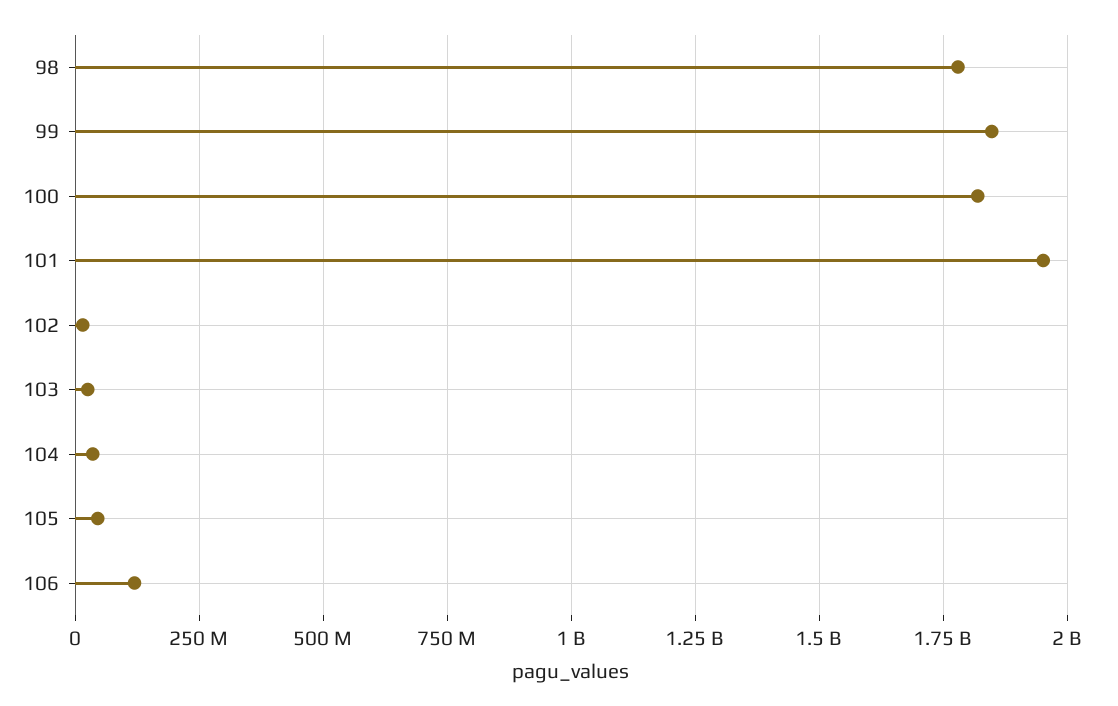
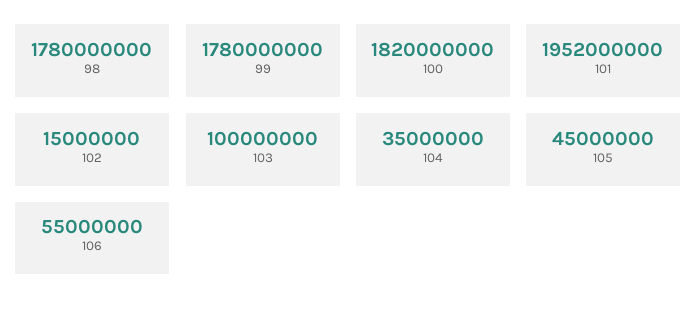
  {
    "98": 1780000000,
-   "99": 1850000000,
+   "99": 1780000000,
    "100": 1820000000,
    "101": 1952000000,
    "102": 15000000,
-   "103": 25000000,
+   "103": 100000000,
    "104": 35000000,
    "105": 45000000,
-   "106": 125000000
+   "106": 55000000
  }

